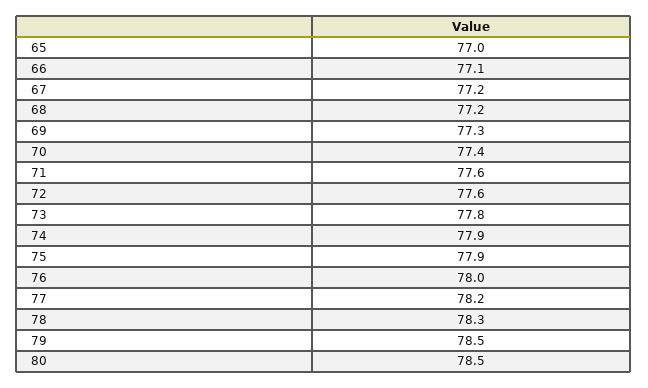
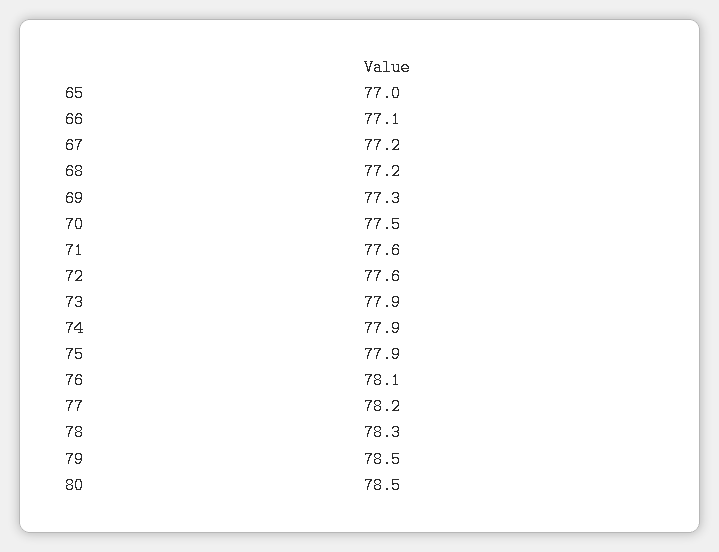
  {
    "65": 77,
    "66": 77.1,
    "67": 77.2,
    "68": 77.2,
    "69": 77.3,
-   "70": 77.4,
+   "70": 77.5,
    "71": 77.6,
    "72": 77.6,
-   "73": 77.8,
+   "73": 77.9,
    "74": 77.9,
    "75": 77.9,
-   "76": 78,
+   "76": 78.1,
    "77": 78.2,
    "78": 78.3,
    "79": 78.5,
    "80": 78.5
  }

